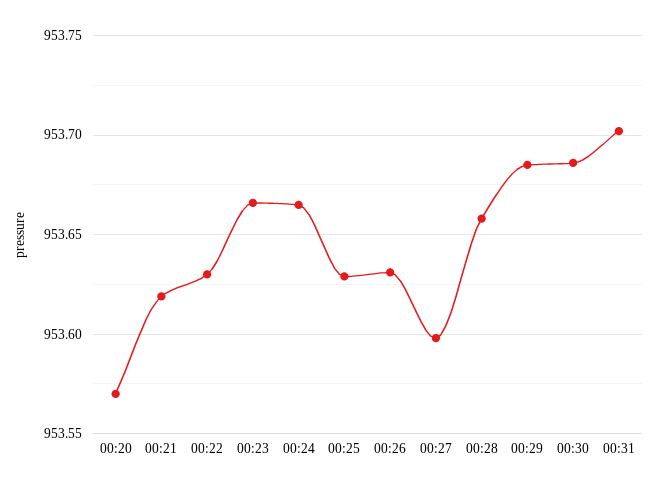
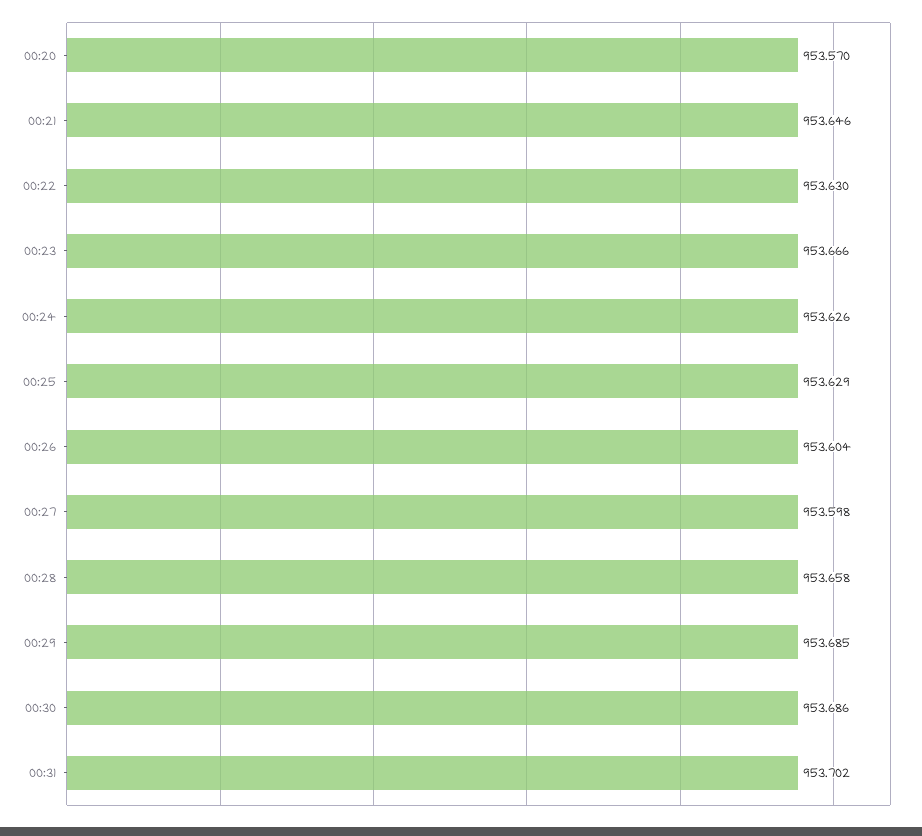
  {
    "00:20": 953.57,
-   "00:21": 953.62,
+   "00:21": 953.646,
    "00:22": 953.63,
    "00:23": 953.666,
-   "00:24": 953.665,
+   "00:24": 953.626,
    "00:25": 953.629,
-   "00:26": 953.63,
+   "00:26": 953.604,
    "00:27": 953.598,
    "00:28": 953.658,
    "00:29": 953.685,
    "00:30": 953.686,
    "00:31": 953.702
  }

